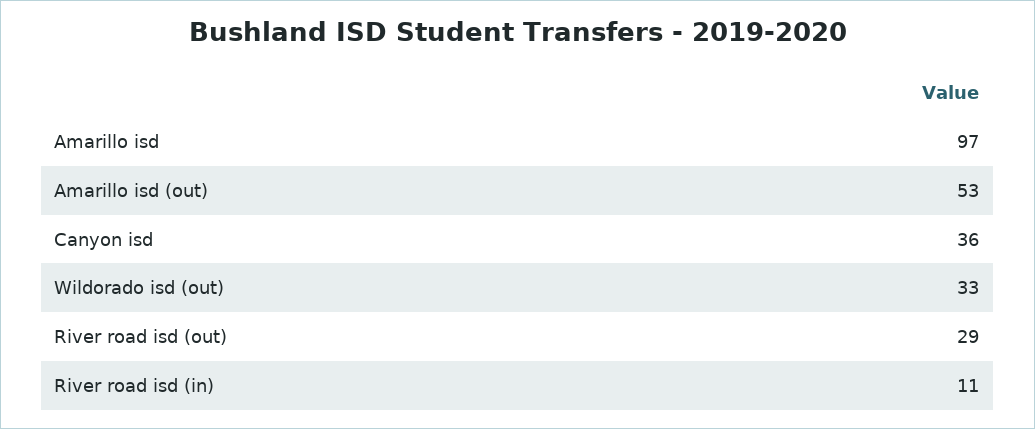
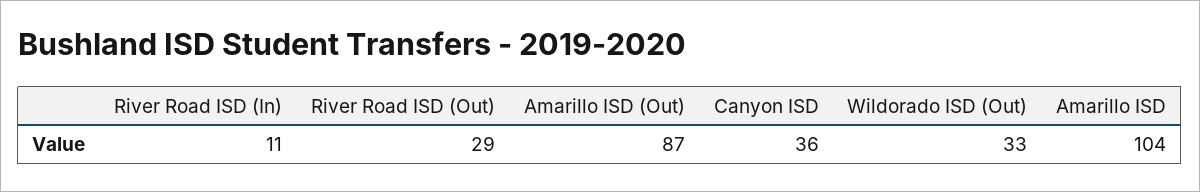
  {
-   "Amarillo isd": 97,
+   "Amarillo isd": 104,
-   "Amarillo isd (out)": 53,
+   "Amarillo isd (out)": 87,
    "Canyon isd": 36,
    "Wildorado isd (out)": 33,
    "River road isd (out)": 29,
    "River road isd (in)": 11
  }

